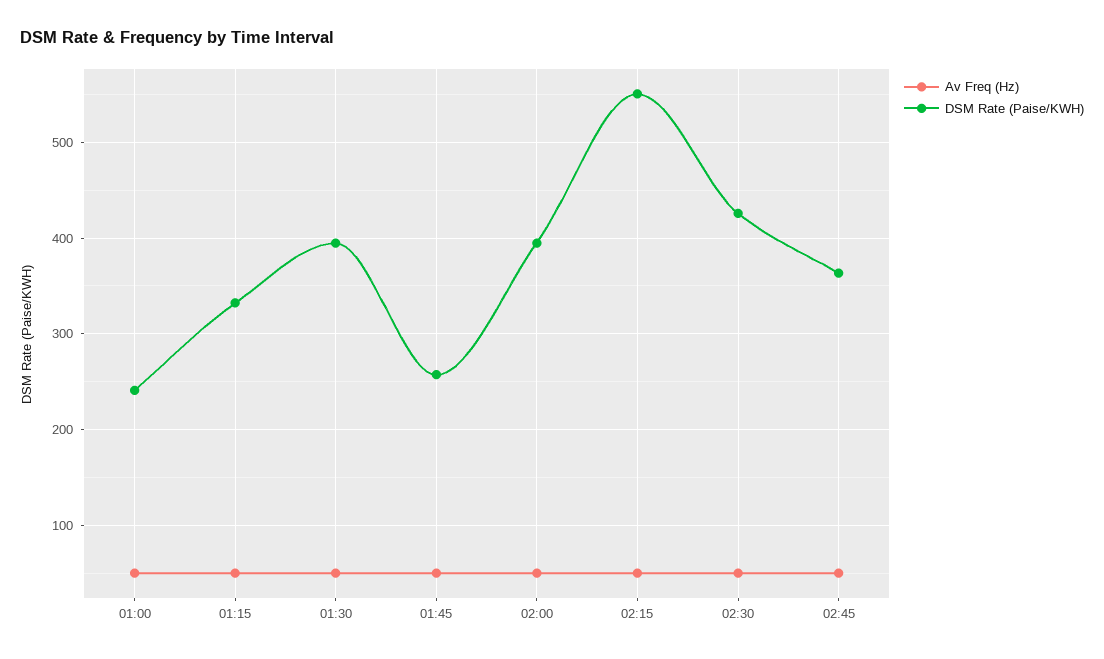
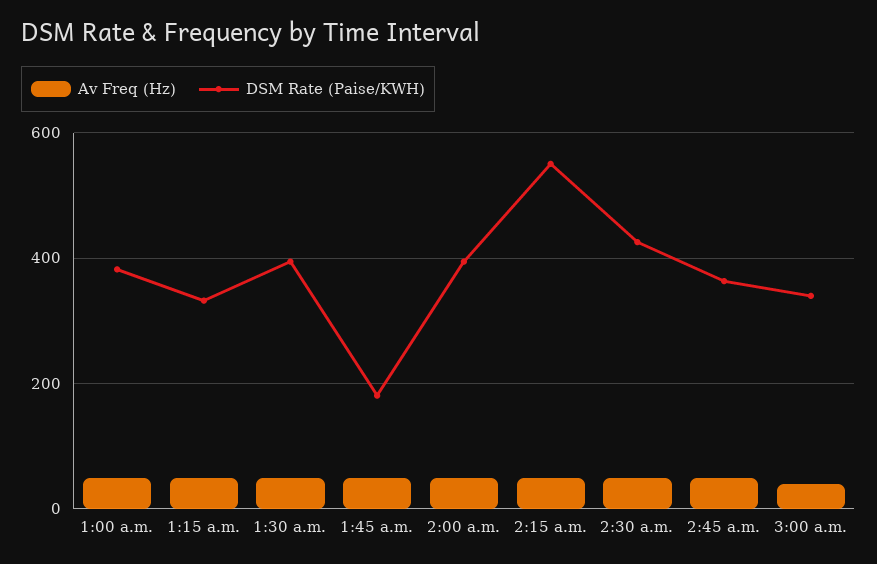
  {
    "Av Freq (Hz)": {
      "01:00": 50,
      "01:15": 50,
      "01:30": 50,
      "01:45": 50,
      "02:00": 50,
      "02:15": 50,
      "02:30": 50,
-     "02:45": 50
+     "02:45": 50,
+     "3:00 a.m.": 40
    },
    "DSM Rate (Paise/KWH)": {
-     "01:00": 240,
+     "01:00": 380,
      "01:15": 330,
      "01:30": 390,
-     "01:45": 260,
+     "01:45": 180,
      "02:00": 390,
      "02:15": 550,
      "02:30": 430,
-     "02:45": 360
+     "02:45": 360,
+     "3:00 a.m.": 340
    }
  }

